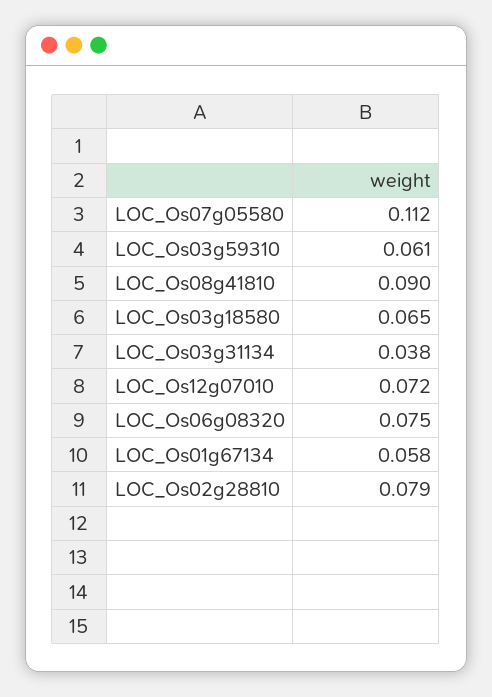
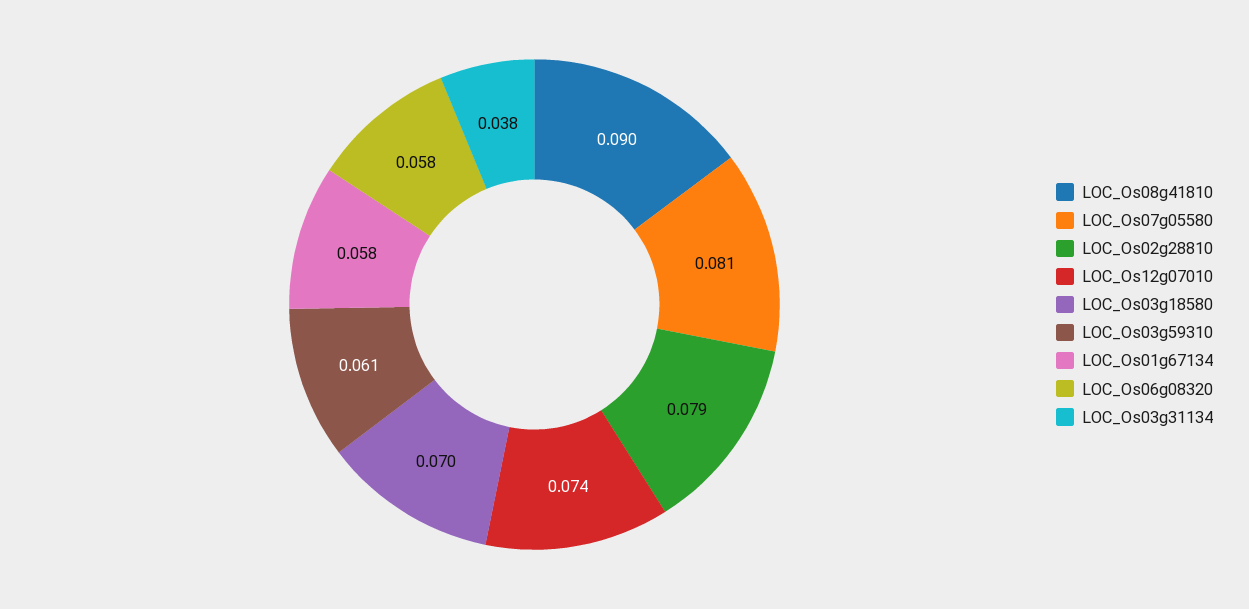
  {
-   "LOC_Os07g05580": 0.112,
+   "LOC_Os07g05580": 0.081,
    "LOC_Os03g59310": 0.061,
    "LOC_Os08g41810": 0.09,
-   "LOC_Os03g18580": 0.065,
+   "LOC_Os03g18580": 0.07,
    "LOC_Os03g31134": 0.038,
-   "LOC_Os12g07010": 0.072,
+   "LOC_Os12g07010": 0.074,
-   "LOC_Os06g08320": 0.075,
+   "LOC_Os06g08320": 0.058,
    "LOC_Os01g67134": 0.058,
    "LOC_Os02g28810": 0.079
  }

